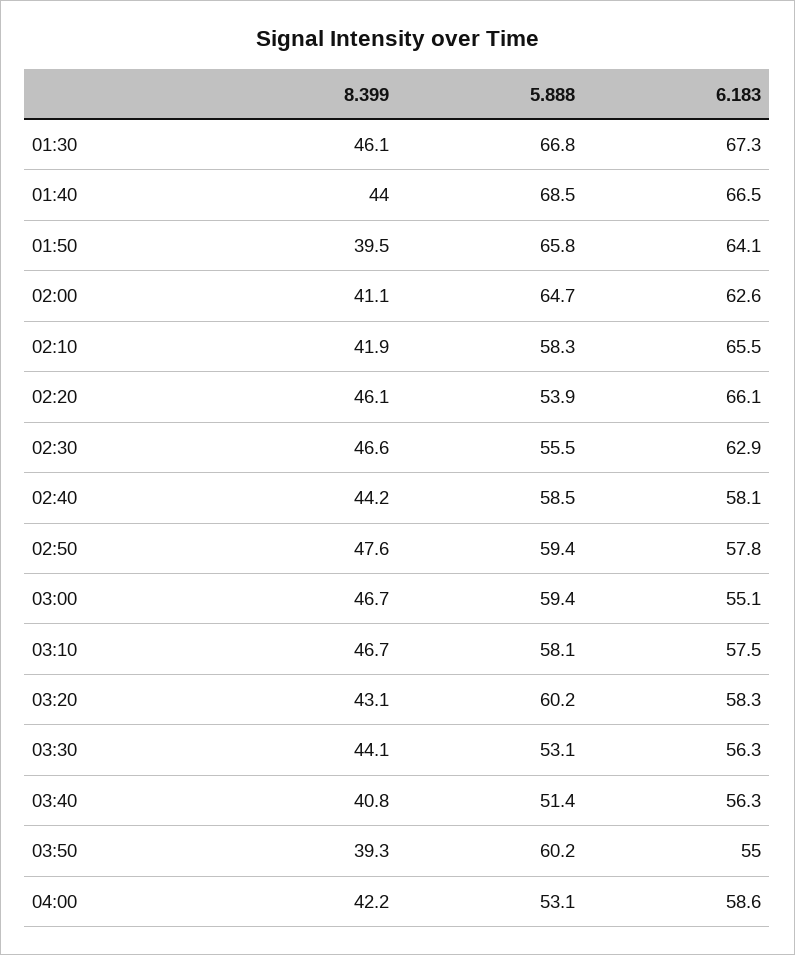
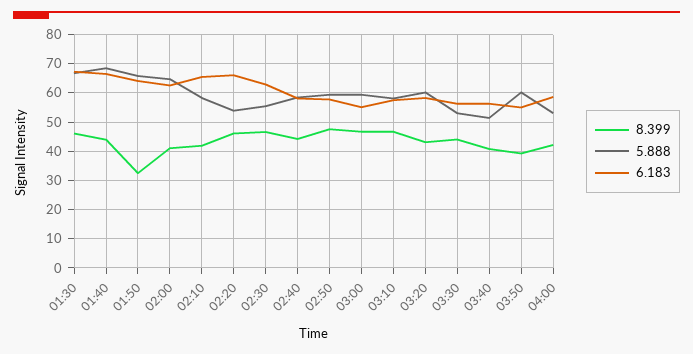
  {
    "8.399": {
      "01:30": 46.1,
      "01:40": 44,
-     "01:50": 39.5,
+     "01:50": 32.5,
      "02:00": 41.1,
      "02:10": 41.9,
      "02:20": 46.1,
      "02:30": 46.6,
      "02:40": 44.2,
      "02:50": 47.6,
      "03:00": 46.7,
      "03:10": 46.7,
      "03:20": 43.1,
      "03:30": 44.1,
      "03:40": 40.8,
      "03:50": 39.3,
      "04:00": 42.2
    },
    "5.888": {
      "01:30": 66.8,
      "01:40": 68.5,
      "01:50": 65.8,
      "02:00": 64.7,
      "02:10": 58.3,
      "02:20": 53.9,
      "02:30": 55.5,
      "02:40": 58.5,
      "02:50": 59.4,
      "03:00": 59.4,
      "03:10": 58.1,
      "03:20": 60.2,
      "03:30": 53.1,
      "03:40": 51.4,
      "03:50": 60.2,
      "04:00": 53.1
    },
    "6.183": {
      "01:30": 67.3,
      "01:40": 66.5,
      "01:50": 64.1,
      "02:00": 62.6,
      "02:10": 65.5,
      "02:20": 66.1,
      "02:30": 62.9,
      "02:40": 58.1,
      "02:50": 57.8,
      "03:00": 55.1,
      "03:10": 57.5,
      "03:20": 58.3,
      "03:30": 56.3,
      "03:40": 56.3,
      "03:50": 55,
      "04:00": 58.6
    }
  }

